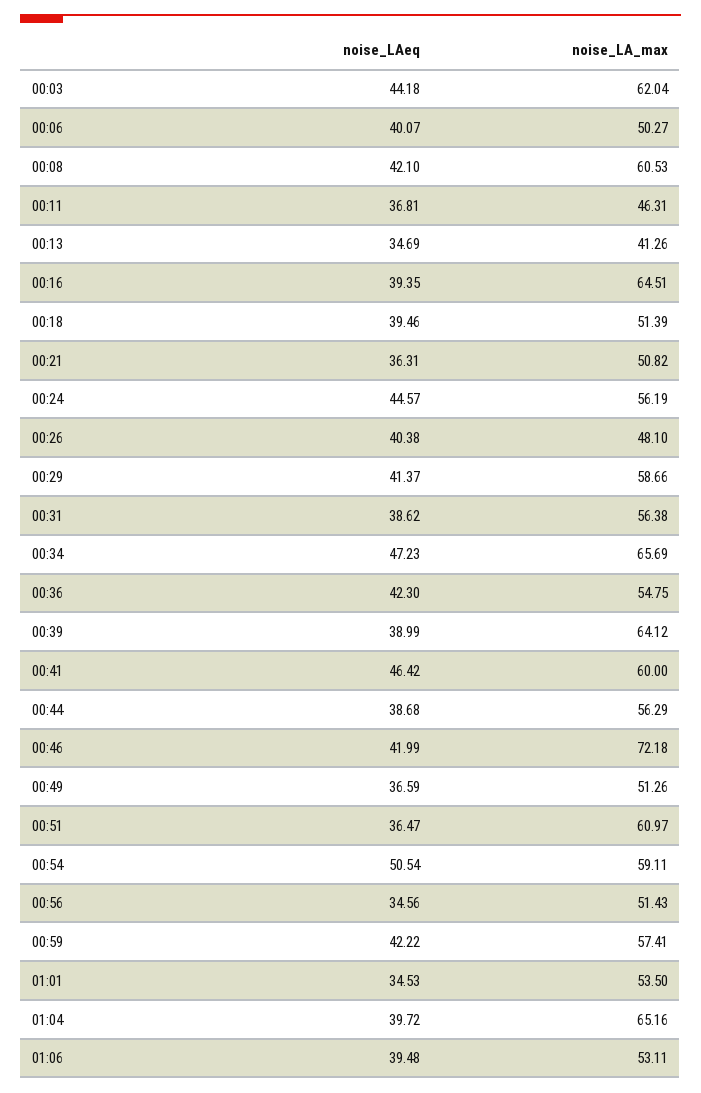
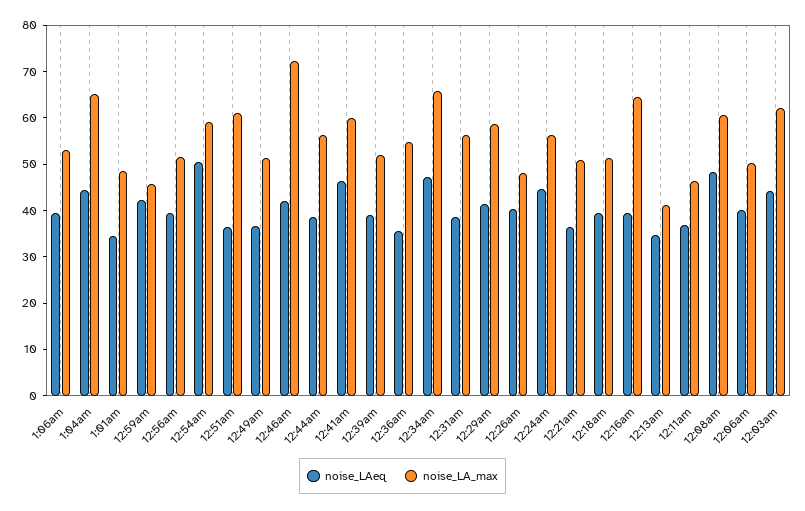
  {
    "noise_LAeq": {
      "00:03": 44.18,
      "00:06": 40.07,
-     "00:08": 42.1,
+     "00:08": 48,
      "00:11": 36.81,
      "00:13": 34.69,
      "00:16": 39.35,
      "00:18": 39.46,
      "00:21": 36.31,
      "00:24": 44.57,
      "00:26": 40.38,
      "00:29": 41.37,
      "00:31": 38.62,
      "00:34": 47.23,
-     "00:36": 42.3,
+     "00:36": 36,
      "00:39": 38.99,
      "00:41": 46.42,
      "00:44": 38.68,
      "00:46": 41.99,
      "00:49": 36.59,
      "00:51": 36.47,
      "00:54": 50.54,
-     "00:56": 34.56,
+     "00:56": 40,
      "00:59": 42.22,
      "01:01": 34.53,
-     "01:04": 39.72,
+     "01:04": 44,
      "01:06": 39.48
    },
    "noise_LA_max": {
      "00:03": 62.04,
      "00:06": 50.27,
      "00:08": 60.53,
      "00:11": 46.31,
      "00:13": 41.26,
      "00:16": 64.51,
      "00:18": 51.39,
      "00:21": 50.82,
      "00:24": 56.19,
      "00:26": 48.1,
      "00:29": 58.66,
      "00:31": 56.38,
      "00:34": 65.69,
      "00:36": 54.75,
-     "00:39": 64.12,
+     "00:39": 52,
      "00:41": 60,
      "00:44": 56.29,
      "00:46": 72.18,
      "00:49": 51.26,
      "00:51": 60.97,
      "00:54": 59.11,
      "00:56": 51.43,
-     "00:59": 57.41,
+     "00:59": 46,
-     "01:01": 53.5,
+     "01:01": 48,
      "01:04": 65.16,
      "01:06": 53.11
    }
  }

